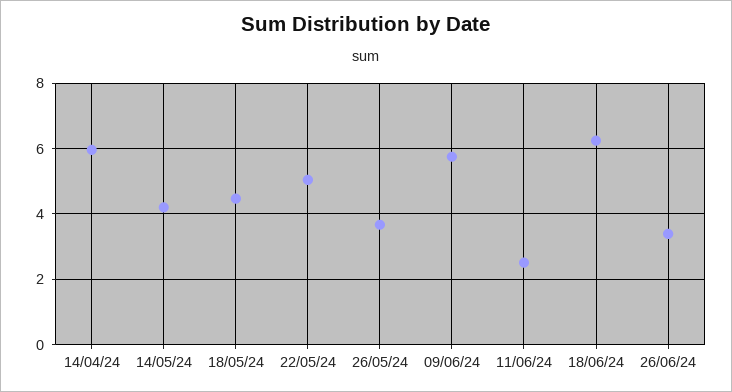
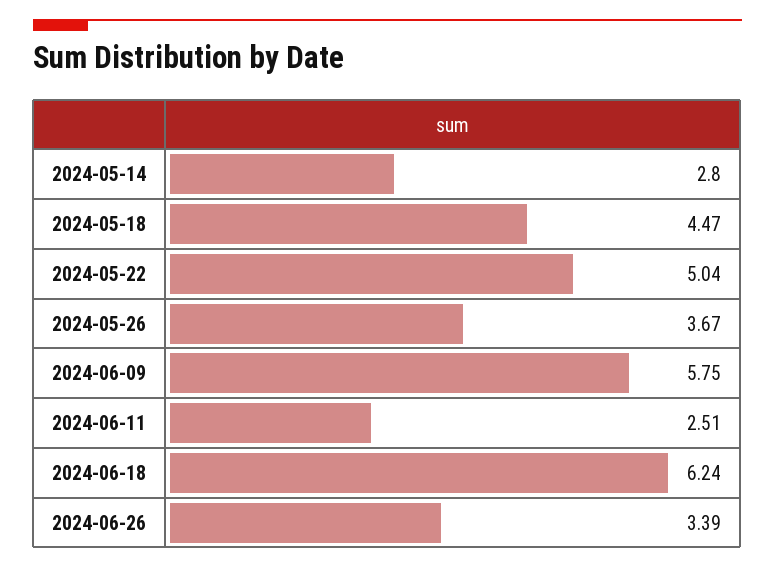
  {
-   "14/04/24": 6,
-   "14/05/24": 4.2,
+   "14/05/24": 2.8,
    "18/05/24": 4.47,
    "22/05/24": 5.04,
    "26/05/24": 3.67,
    "09/06/24": 5.75,
    "11/06/24": 2.51,
    "18/06/24": 6.24,
    "26/06/24": 3.39
  }

